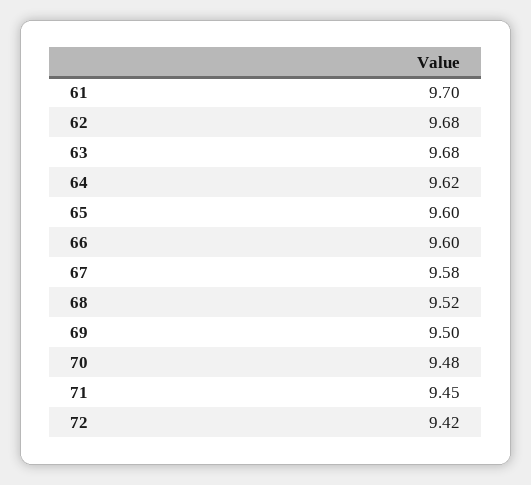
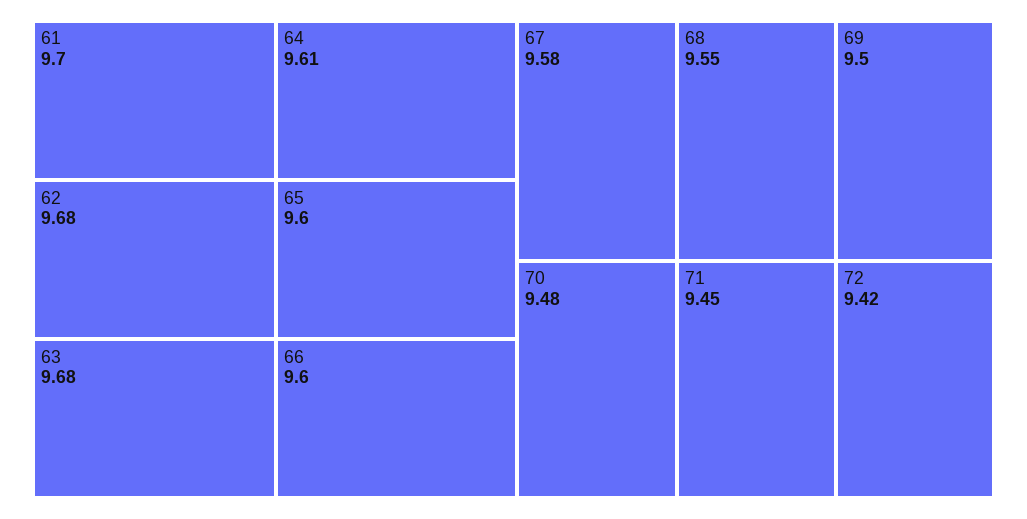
  {
    "61": 9.7,
    "62": 9.68,
    "63": 9.68,
-   "64": 9.62,
+   "64": 9.61,
    "65": 9.6,
    "66": 9.6,
    "67": 9.58,
-   "68": 9.52,
+   "68": 9.55,
    "69": 9.5,
    "70": 9.48,
    "71": 9.45,
    "72": 9.42
  }

